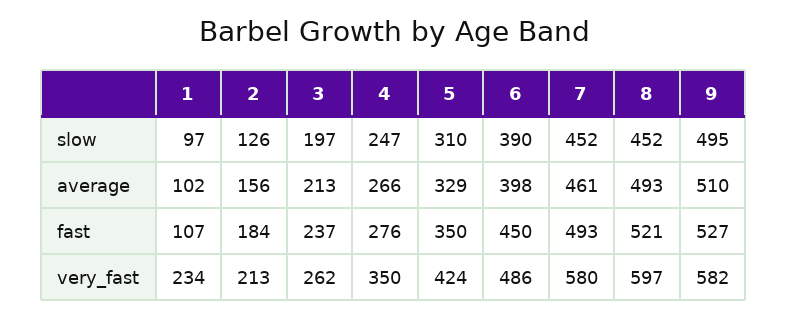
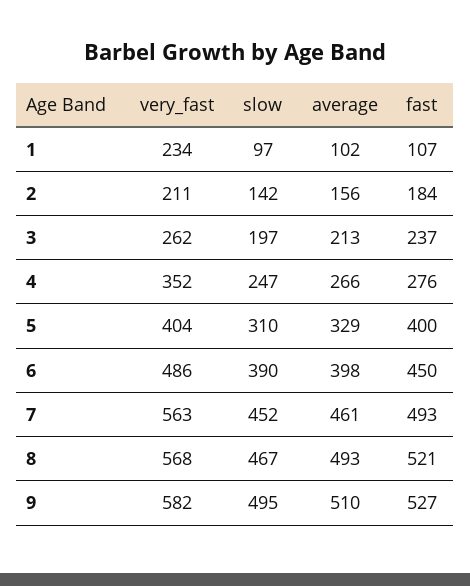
  {
    "1": {
      "slow": 97,
      "average": 102,
      "fast": 107,
      "very_fast": 234
    },
    "2": {
-     "slow": 126,
+     "slow": 142,
      "average": 156,
      "fast": 184,
-     "very_fast": 213
+     "very_fast": 211
    },
    "3": {
      "slow": 197,
      "average": 213,
      "fast": 237,
      "very_fast": 262
    },
    "4": {
      "slow": 247,
      "average": 266,
      "fast": 276,
-     "very_fast": 350
+     "very_fast": 352
    },
    "5": {
      "slow": 310,
      "average": 329,
-     "fast": 350,
+     "fast": 400,
-     "very_fast": 424
+     "very_fast": 404
    },
    "6": {
      "slow": 390,
      "average": 398,
      "fast": 450,
      "very_fast": 486
    },
    "7": {
      "slow": 452,
      "average": 461,
      "fast": 493,
-     "very_fast": 580
+     "very_fast": 563
    },
    "8": {
-     "slow": 452,
+     "slow": 467,
      "average": 493,
      "fast": 521,
-     "very_fast": 597
+     "very_fast": 568
    },
    "9": {
      "slow": 495,
      "average": 510,
      "fast": 527,
      "very_fast": 582
    }
  }

